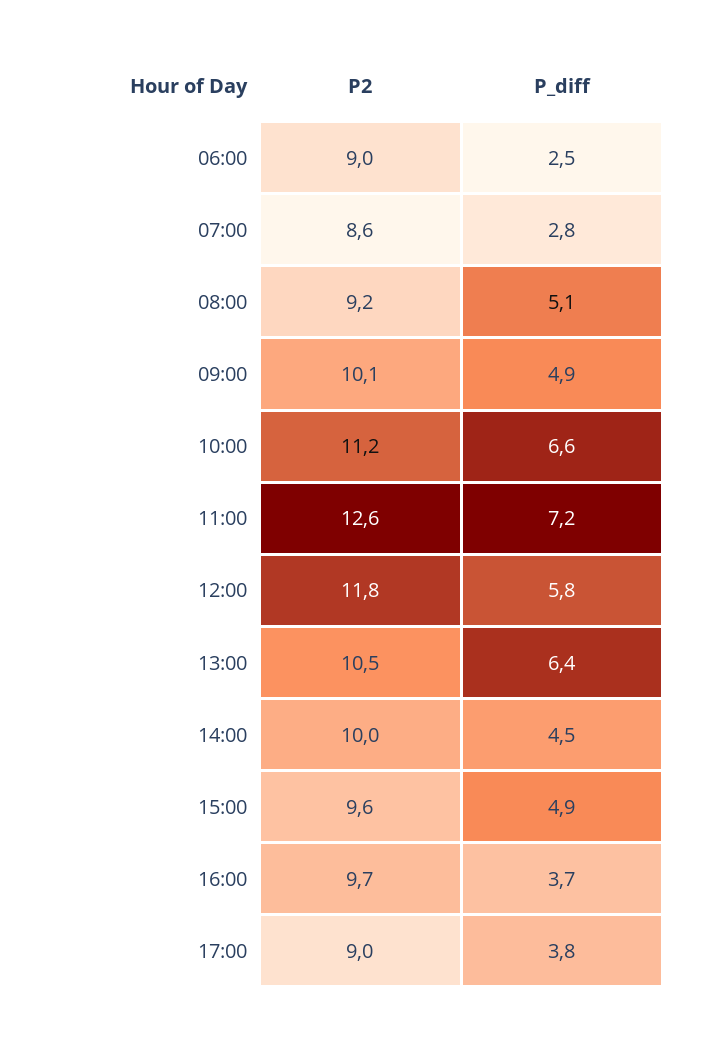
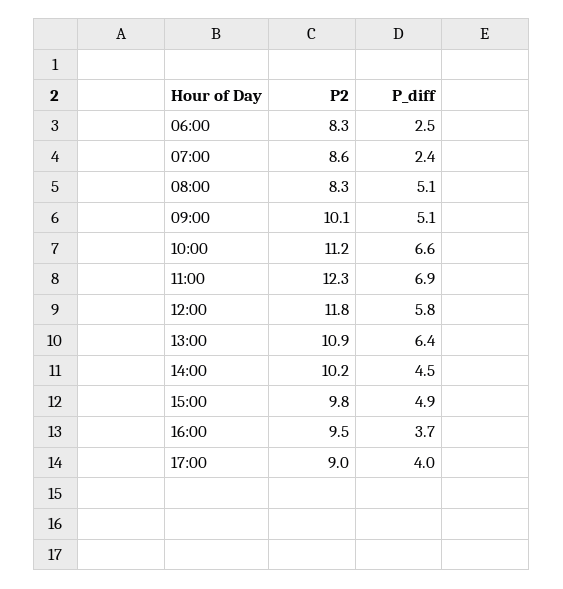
  {
    "P2": {
-     "06:00": 9,
+     "06:00": 8.3,
      "07:00": 8.6,
-     "08:00": 9.2,
+     "08:00": 8.3,
      "09:00": 10.1,
      "10:00": 11.2,
-     "11:00": 12.6,
+     "11:00": 12.3,
      "12:00": 11.8,
-     "13:00": 10.5,
+     "13:00": 10.9,
-     "14:00": 10,
+     "14:00": 10.2,
-     "15:00": 9.6,
+     "15:00": 9.8,
-     "16:00": 9.7,
+     "16:00": 9.5,
      "17:00": 9
    },
    "P_diff": {
      "06:00": 2.5,
-     "07:00": 2.8,
+     "07:00": 2.4,
      "08:00": 5.1,
-     "09:00": 4.9,
+     "09:00": 5.1,
      "10:00": 6.6,
-     "11:00": 7.2,
+     "11:00": 6.9,
      "12:00": 5.8,
      "13:00": 6.4,
      "14:00": 4.5,
      "15:00": 4.9,
      "16:00": 3.7,
-     "17:00": 3.8
+     "17:00": 4
    }
  }

